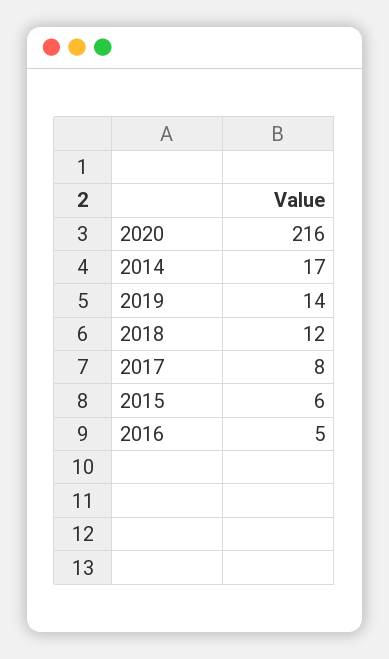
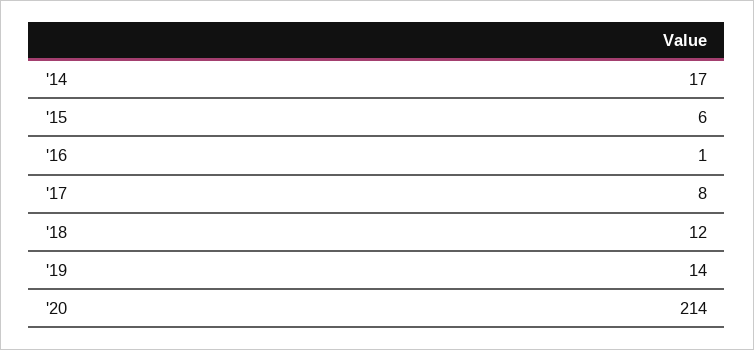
  {
-   "2020": 216,
+   "2020": 214,
    "2014": 17,
    "2019": 14,
    "2018": 12,
    "2017": 8,
    "2015": 6,
-   "2016": 5
+   "2016": 1
  }

